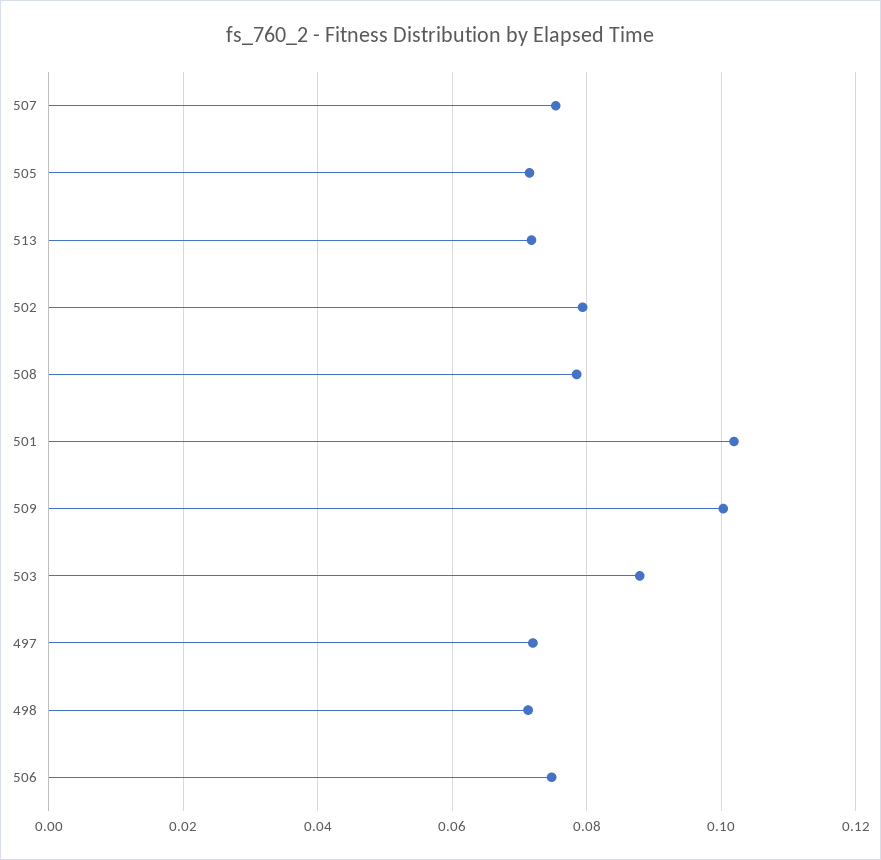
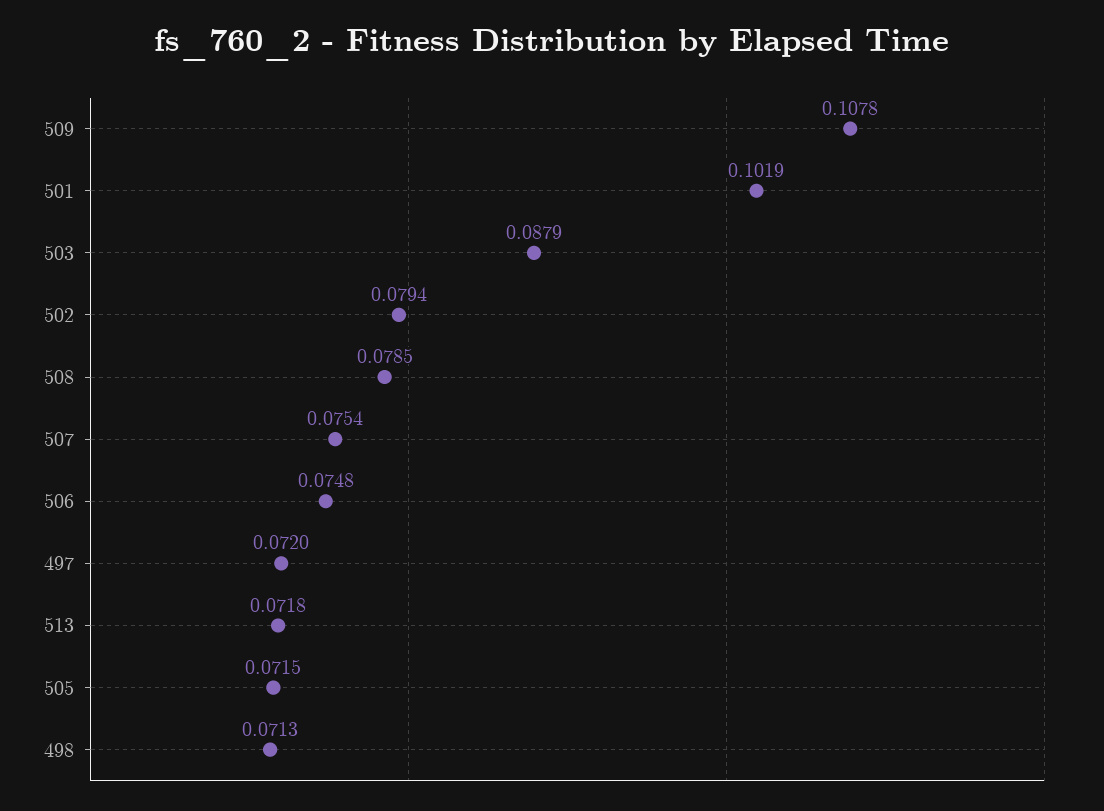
  {
    "507": 0.0754,
    "505": 0.0715,
    "513": 0.0718,
    "502": 0.0794,
    "508": 0.0785,
    "501": 0.1019,
-   "509": 0.1,
+   "509": 0.1078,
    "503": 0.0879,
    "497": 0.072,
    "498": 0.0713,
    "506": 0.0748
  }

